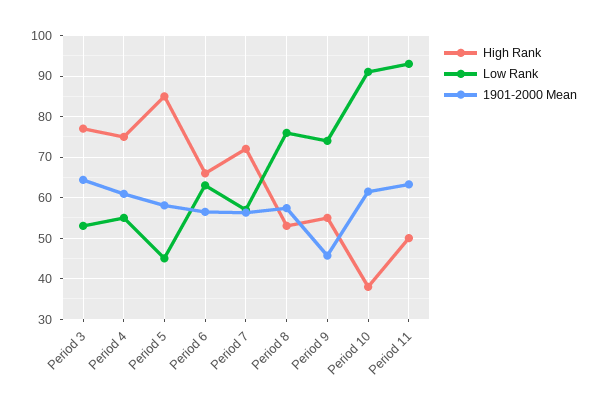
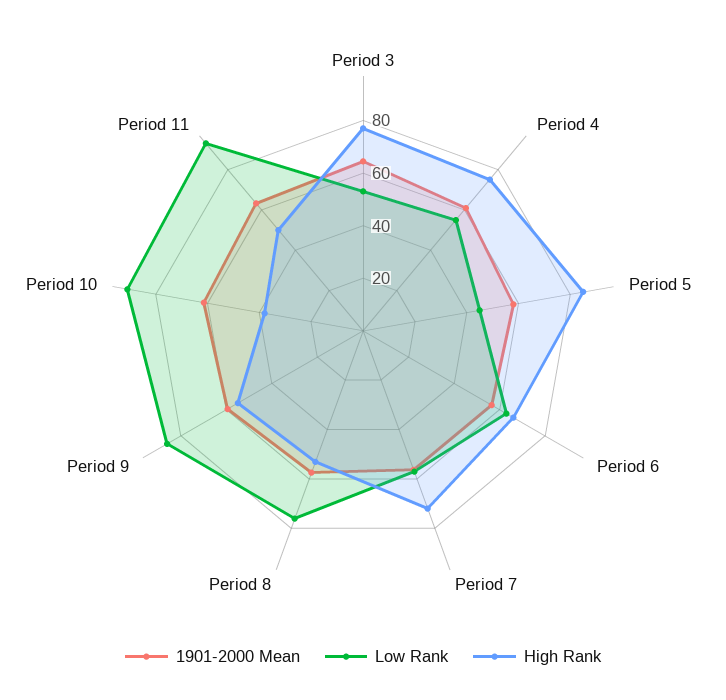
  {
    "High Rank": {
      "Period 3": 78,
      "Period 4": 76,
      "Period 5": 86,
      "Period 6": 66,
      "Period 7": 72,
      "Period 8": 54,
      "Period 9": 56,
      "Period 10": 38,
      "Period 11": 50
    },
    "Low Rank": {
      "Period 3": 54,
      "Period 4": 56,
      "Period 5": 46,
      "Period 6": 64,
      "Period 7": 58,
      "Period 8": 76,
-     "Period 9": 74,
+     "Period 9": 85,
      "Period 10": 92,
      "Period 11": 94
    },
    "1901-2000 Mean": {
      "Period 3": 64,
      "Period 4": 60,
      "Period 5": 58,
      "Period 6": 56,
      "Period 7": 56,
      "Period 8": 58,
-     "Period 9": 46,
+     "Period 9": 60,
      "Period 10": 62,
      "Period 11": 64
    }
  }

